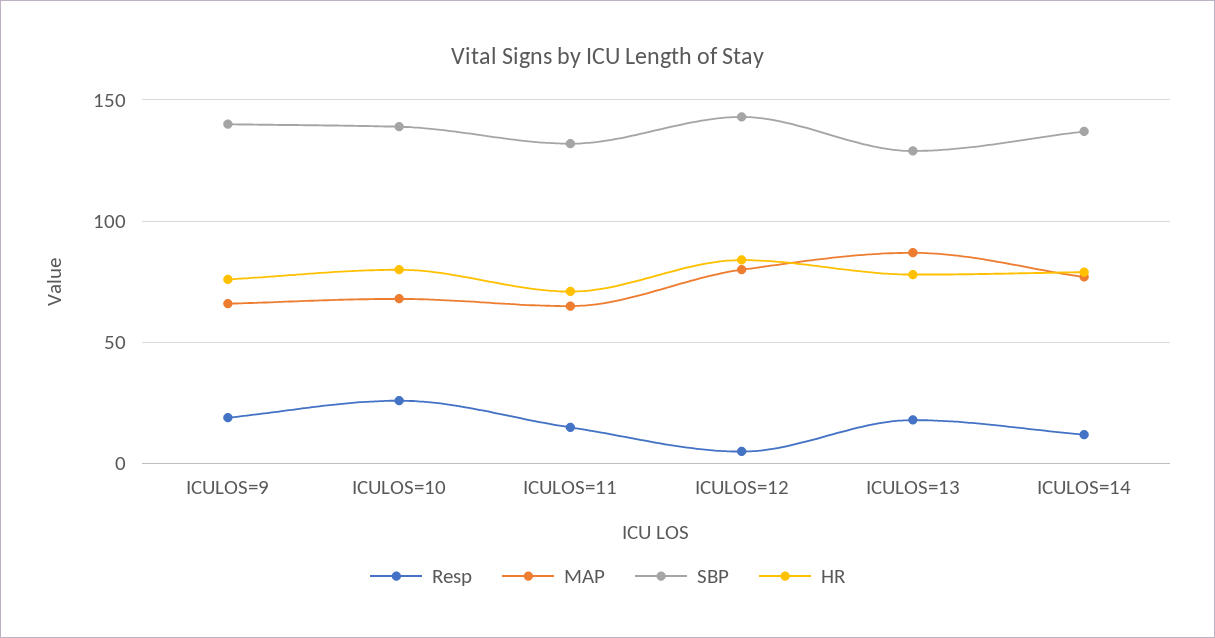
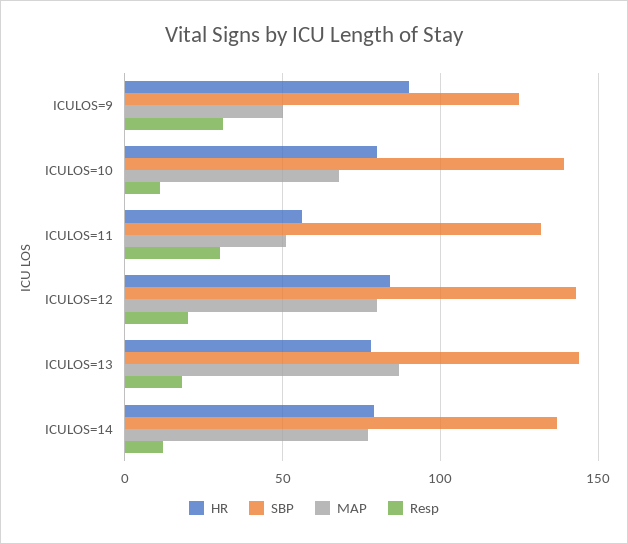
  {
    "Resp": {
-     "ICULOS=9": 20,
+     "ICULOS=9": 30,
-     "ICULOS=10": 25,
+     "ICULOS=10": 10,
-     "ICULOS=11": 15,
+     "ICULOS=11": 30,
-     "ICULOS=12": 5,
+     "ICULOS=12": 20,
      "ICULOS=13": 20,
      "ICULOS=14": 10
    },
    "MAP": {
-     "ICULOS=9": 65,
+     "ICULOS=9": 50,
      "ICULOS=10": 70,
-     "ICULOS=11": 65,
+     "ICULOS=11": 50,
      "ICULOS=12": 80,
      "ICULOS=13": 85,
      "ICULOS=14": 75
    },
    "SBP": {
-     "ICULOS=9": 140,
+     "ICULOS=9": 125,
      "ICULOS=10": 140,
      "ICULOS=11": 130,
      "ICULOS=12": 145,
-     "ICULOS=13": 130,
+     "ICULOS=13": 145,
      "ICULOS=14": 135
    },
    "HR": {
-     "ICULOS=9": 75,
+     "ICULOS=9": 90,
      "ICULOS=10": 80,
-     "ICULOS=11": 70,
+     "ICULOS=11": 55,
      "ICULOS=12": 85,
      "ICULOS=13": 80,
      "ICULOS=14": 80
    }
  }

